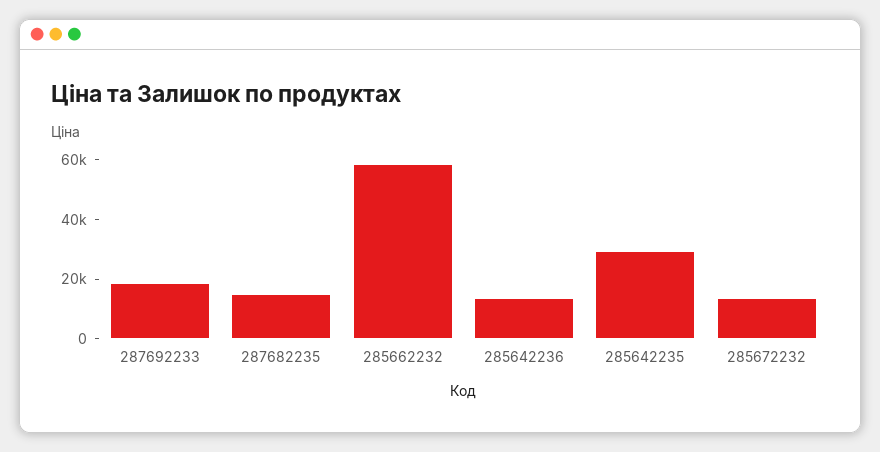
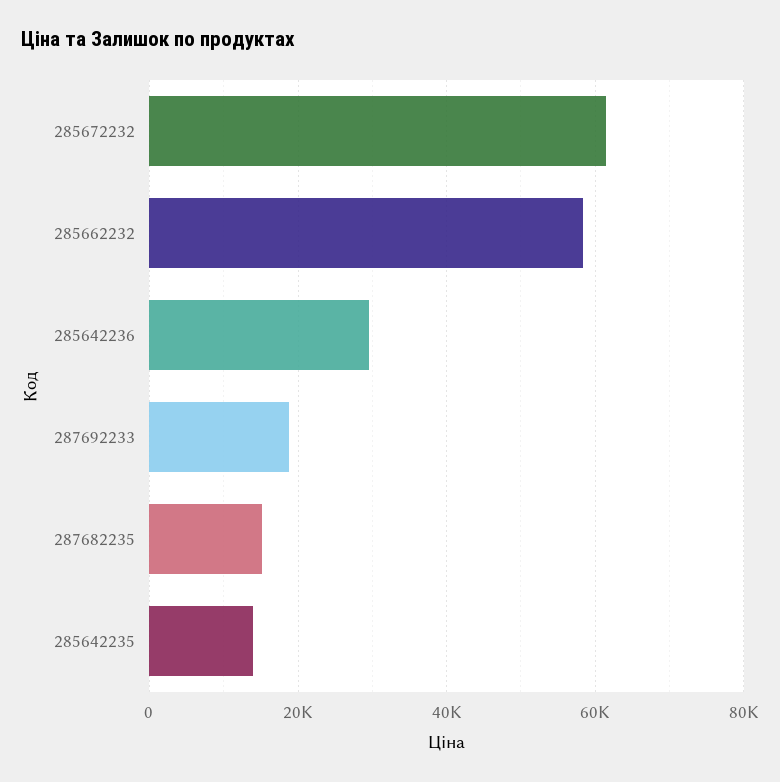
  {
    "287692233": 18000,
    "287682235": 16000,
    "285662232": 58000,
-   "285642236": 15000,
+   "285642236": 30000,
-   "285642235": 30000,
+   "285642235": 14000,
-   "285672232": 15000
+   "285672232": 62000
  }

